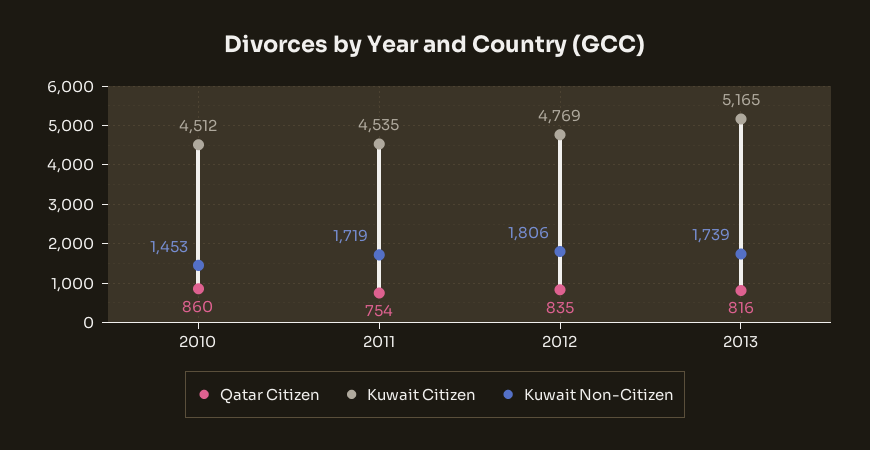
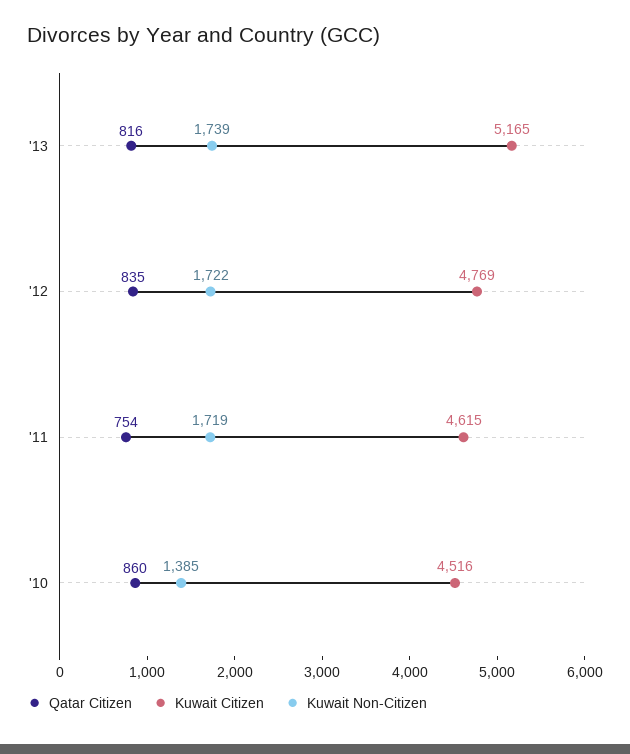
  {
    "Qatar Citizen": {
      "2010": 860,
      "2011": 754,
      "2012": 835,
      "2013": 816
    },
    "Kuwait Citizen": {
-     "2010": 4512,
+     "2010": 4516,
-     "2011": 4535,
+     "2011": 4615,
      "2012": 4769,
      "2013": 5165
    },
    "Kuwait Non-Citizen": {
-     "2010": 1453,
+     "2010": 1385,
      "2011": 1719,
-     "2012": 1806,
+     "2012": 1722,
      "2013": 1739
    }
  }

